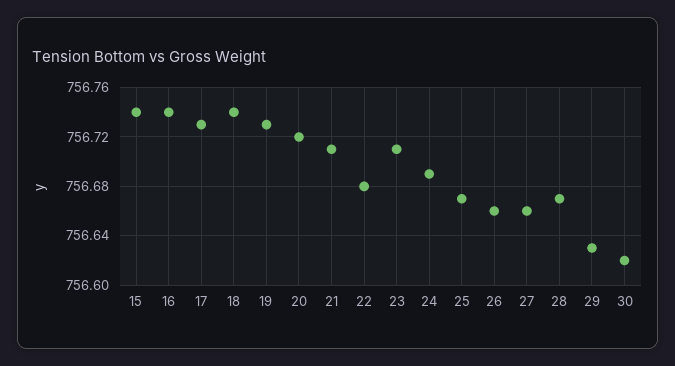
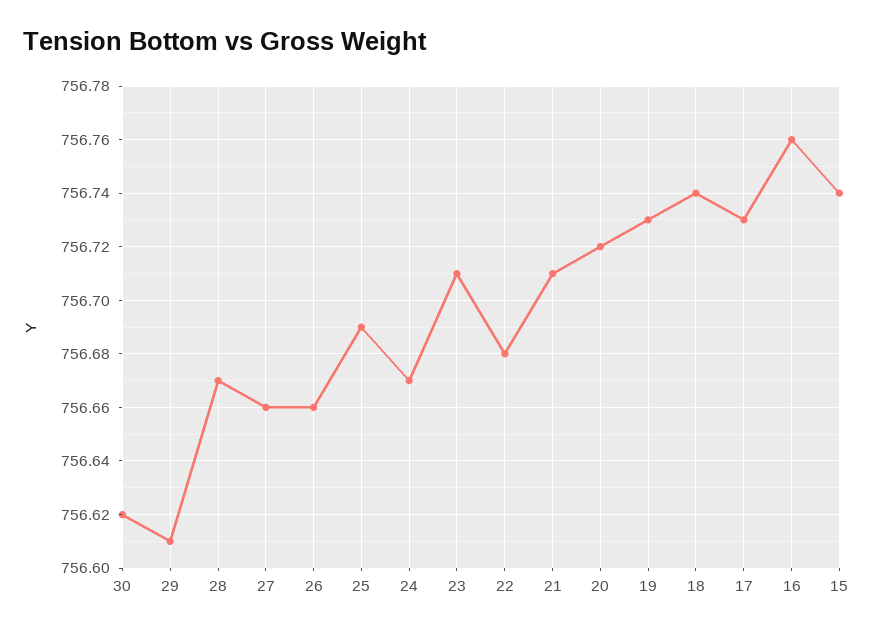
  {
    "15": 756.74,
-   "16": 756.74,
+   "16": 756.76,
    "17": 756.73,
    "18": 756.74,
    "19": 756.73,
    "20": 756.72,
    "21": 756.71,
    "22": 756.68,
    "23": 756.71,
-   "24": 756.69,
+   "24": 756.67,
-   "25": 756.67,
+   "25": 756.69,
    "26": 756.66,
    "27": 756.66,
    "28": 756.67,
-   "29": 756.63,
+   "29": 756.61,
    "30": 756.62
  }

